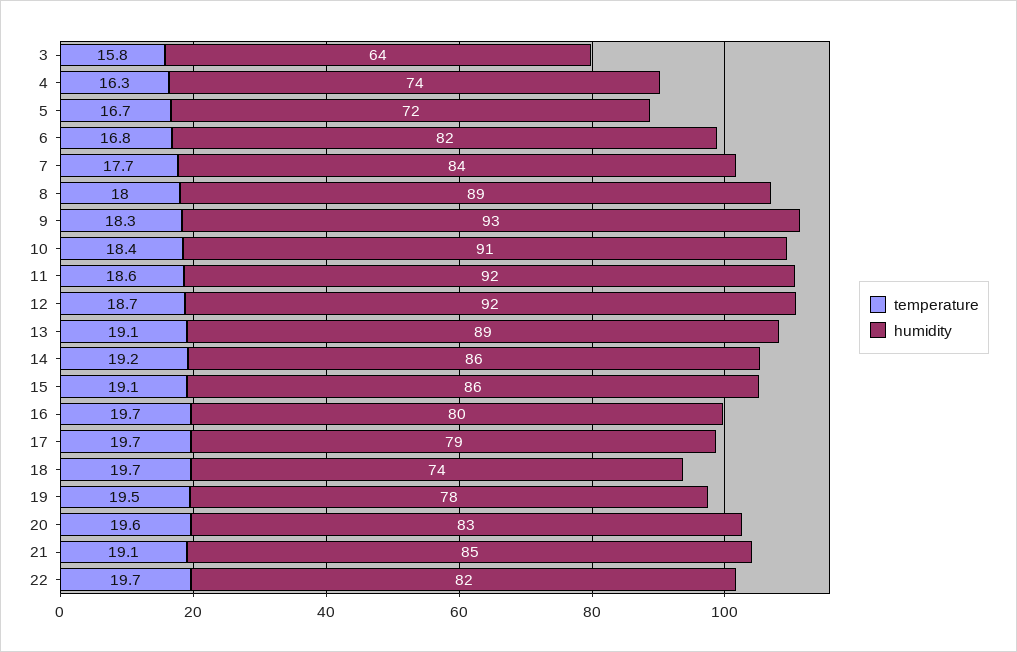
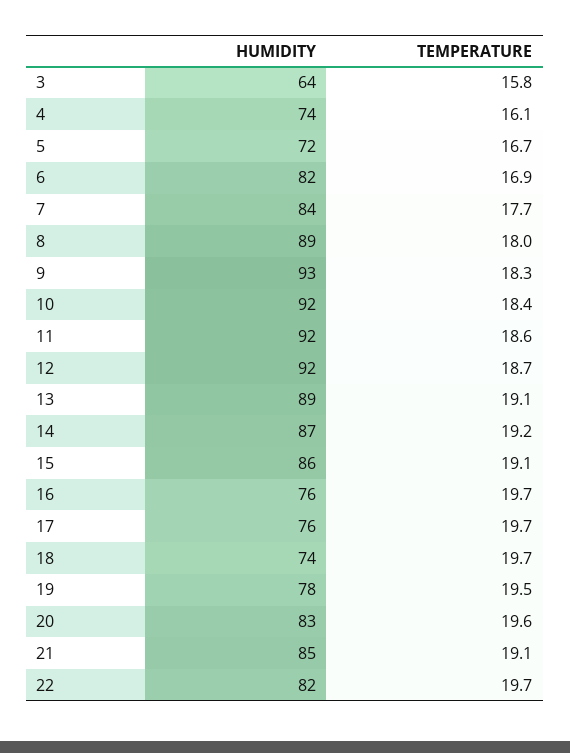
  {
    "temperature": {
      "3": 15.8,
-     "4": 16.3,
+     "4": 16.1,
      "5": 16.7,
-     "6": 16.8,
+     "6": 16.9,
      "7": 17.7,
      "8": 18,
      "9": 18.3,
      "10": 18.4,
      "11": 18.6,
      "12": 18.7,
      "13": 19.1,
      "14": 19.2,
      "15": 19.1,
      "16": 19.7,
      "17": 19.7,
      "18": 19.7,
      "19": 19.5,
      "20": 19.6,
      "21": 19.1,
      "22": 19.7
    },
    "humidity": {
      "3": 64,
      "4": 74,
      "5": 72,
      "6": 82,
      "7": 84,
      "8": 89,
      "9": 93,
-     "10": 91,
+     "10": 92,
      "11": 92,
      "12": 92,
      "13": 89,
-     "14": 86,
+     "14": 87,
      "15": 86,
-     "16": 80,
+     "16": 76,
-     "17": 79,
+     "17": 76,
      "18": 74,
      "19": 78,
      "20": 83,
      "21": 85,
      "22": 82
    }
  }

